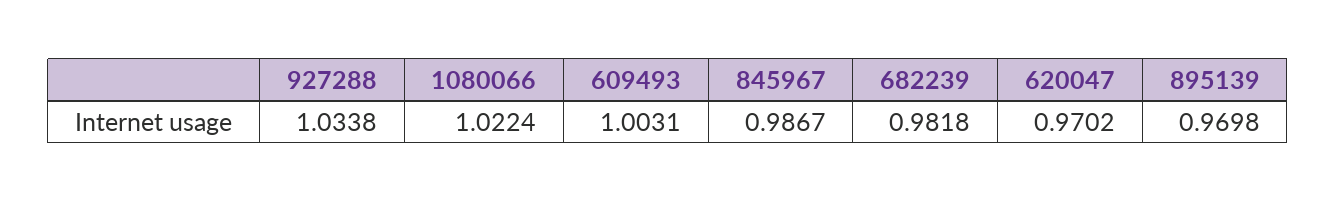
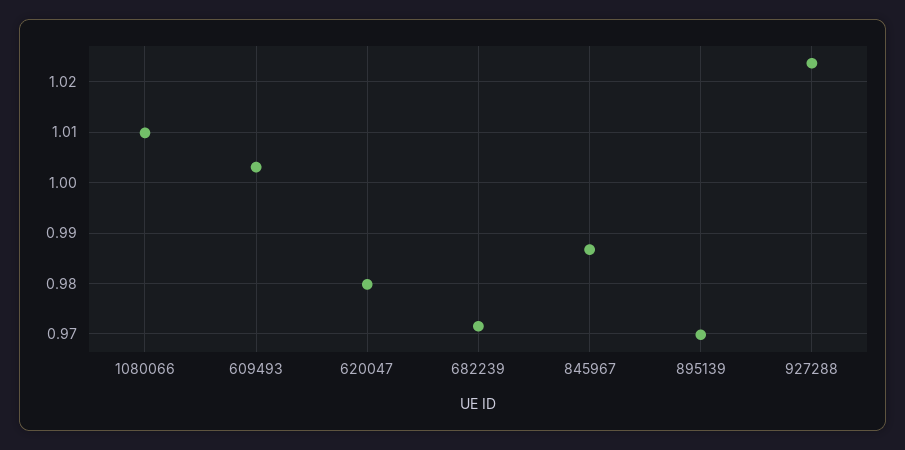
  {
-   "927288": 1.0338,
+   "927288": 1.024,
-   "1080066": 1.0224,
+   "1080066": 1.01,
    "609493": 1.0031,
    "845967": 0.9867,
-   "682239": 0.9818,
+   "682239": 0.972,
-   "620047": 0.9702,
+   "620047": 0.98,
    "895139": 0.9698
  }

